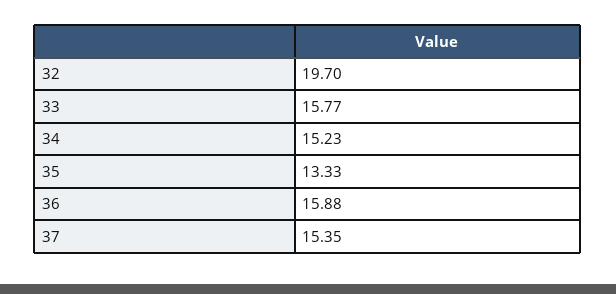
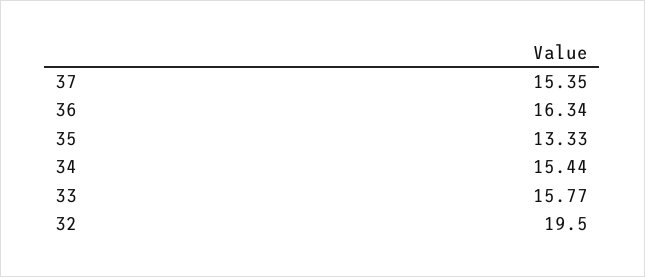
  {
-   "32": 19.7,
+   "32": 19.5,
    "33": 15.77,
-   "34": 15.23,
+   "34": 15.44,
    "35": 13.33,
-   "36": 15.88,
+   "36": 16.34,
    "37": 15.35
  }

